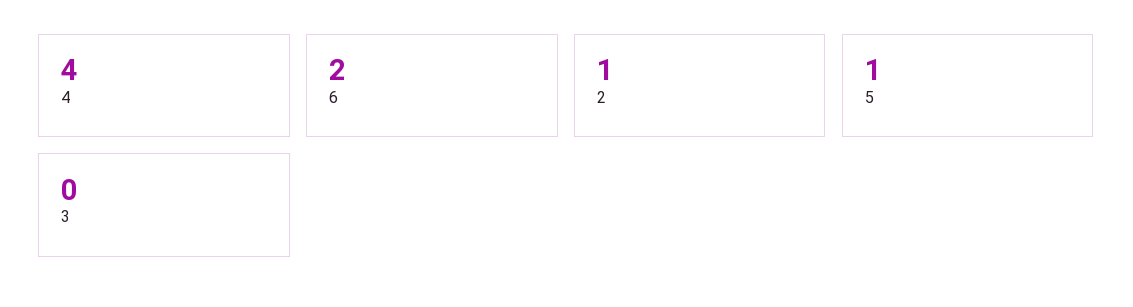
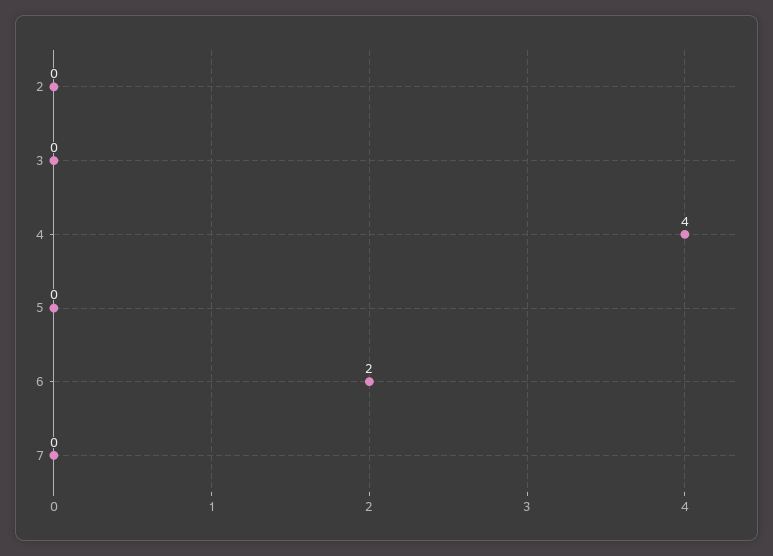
  {
    "4": 4,
    "6": 2,
-   "2": 1,
+   "2": 0,
-   "5": 1,
+   "5": 0,
-   "3": 0
+   "3": 0,
+   "7": 0
  }

